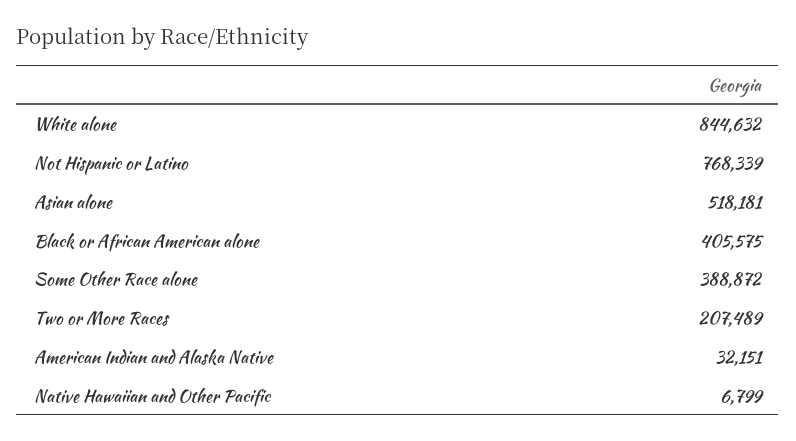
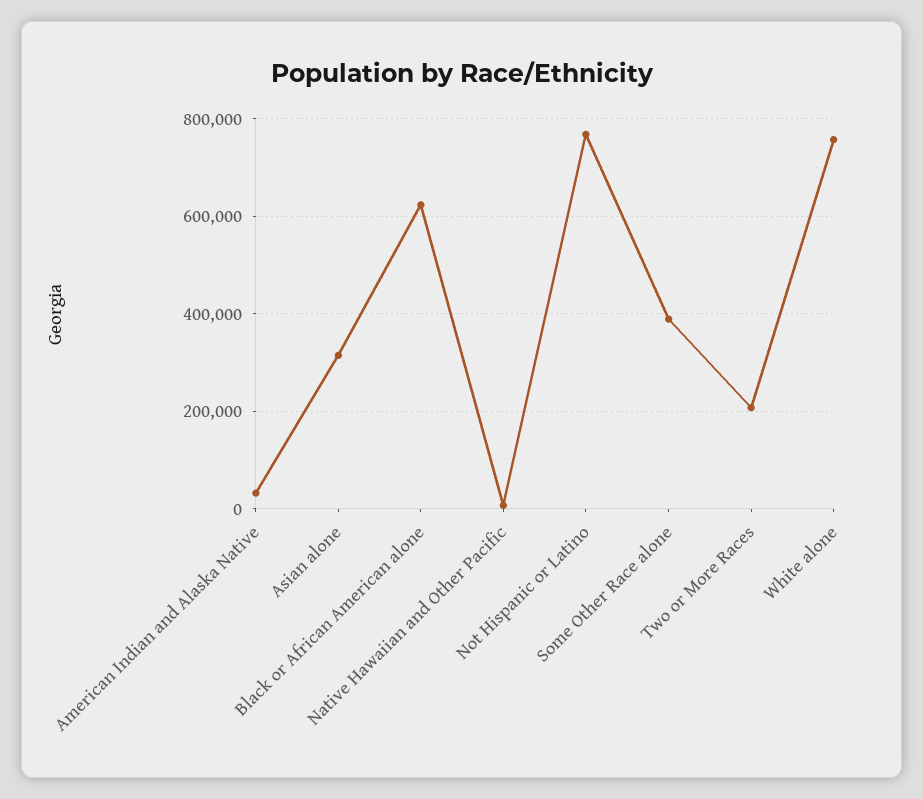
  {
-   "White alone": 844632,
+   "White alone": 760000,
    "Not Hispanic or Latino": 768339,
-   "Asian alone": 518181,
+   "Asian alone": 320000,
-   "Black or African American alone": 405575,
+   "Black or African American alone": 620000,
    "Some Other Race alone": 388872,
    "Two or More Races": 207489,
    "American Indian and Alaska Native": 32151,
    "Native Hawaiian and Other Pacific": 6799
  }

